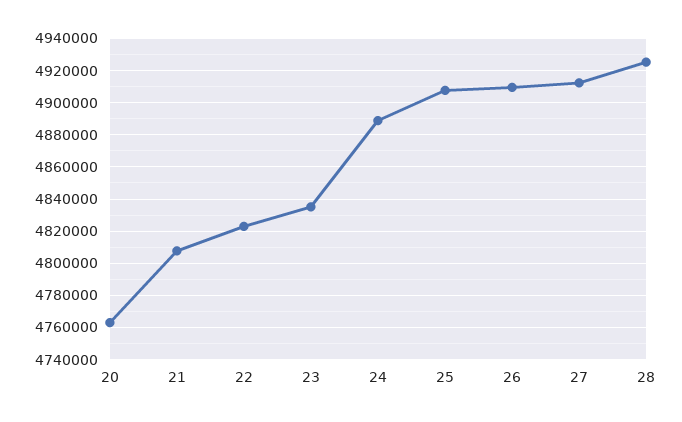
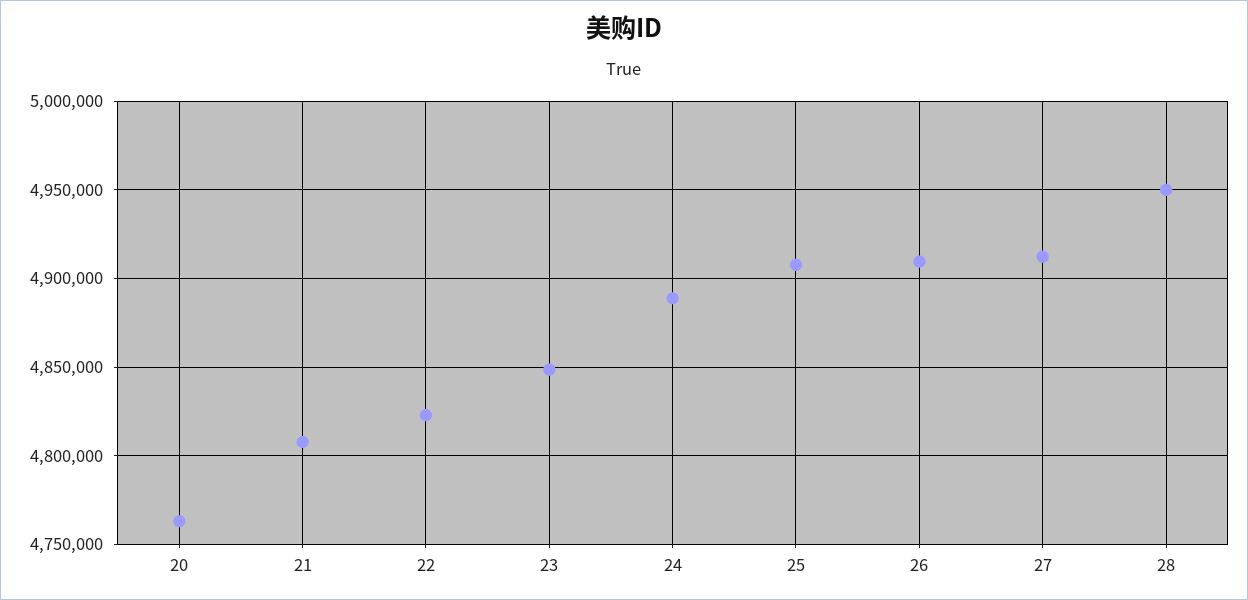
  {
    "20": 4765000,
    "21": 4810000,
    "22": 4825000,
-   "23": 4835000,
+   "23": 4850000,
    "24": 4890000,
    "25": 4910000,
    "26": 4910000,
    "27": 4910000,
-   "28": 4925000
+   "28": 4950000
  }

